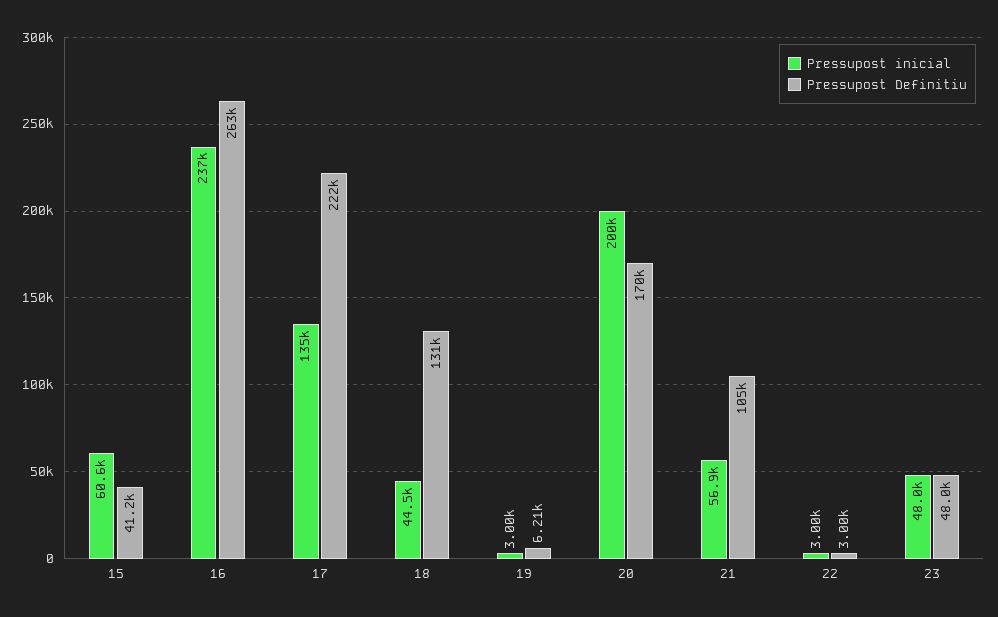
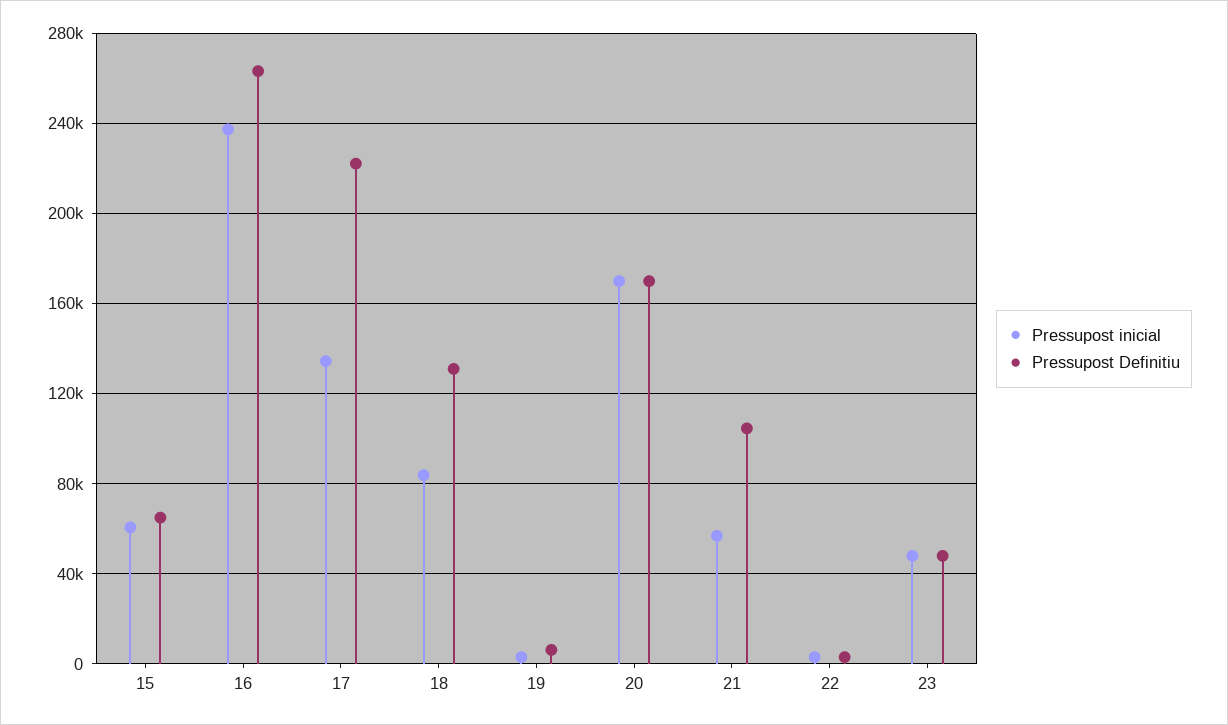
  {
    "Pressupost inicial": {
      "15": 60600,
      "16": 237000,
      "17": 135000,
-     "18": 44500,
+     "18": 85000,
      "19": 3000,
-     "20": 200000,
+     "20": 170000,
      "21": 56900,
      "22": 3000,
      "23": 48000
    },
    "Pressupost Definitiu": {
-     "15": 41200,
+     "15": 65000,
      "16": 263000,
      "17": 222000,
      "18": 131000,
      "19": 6210,
      "20": 170000,
      "21": 105000,
      "22": 3000,
      "23": 48000
    }
  }

